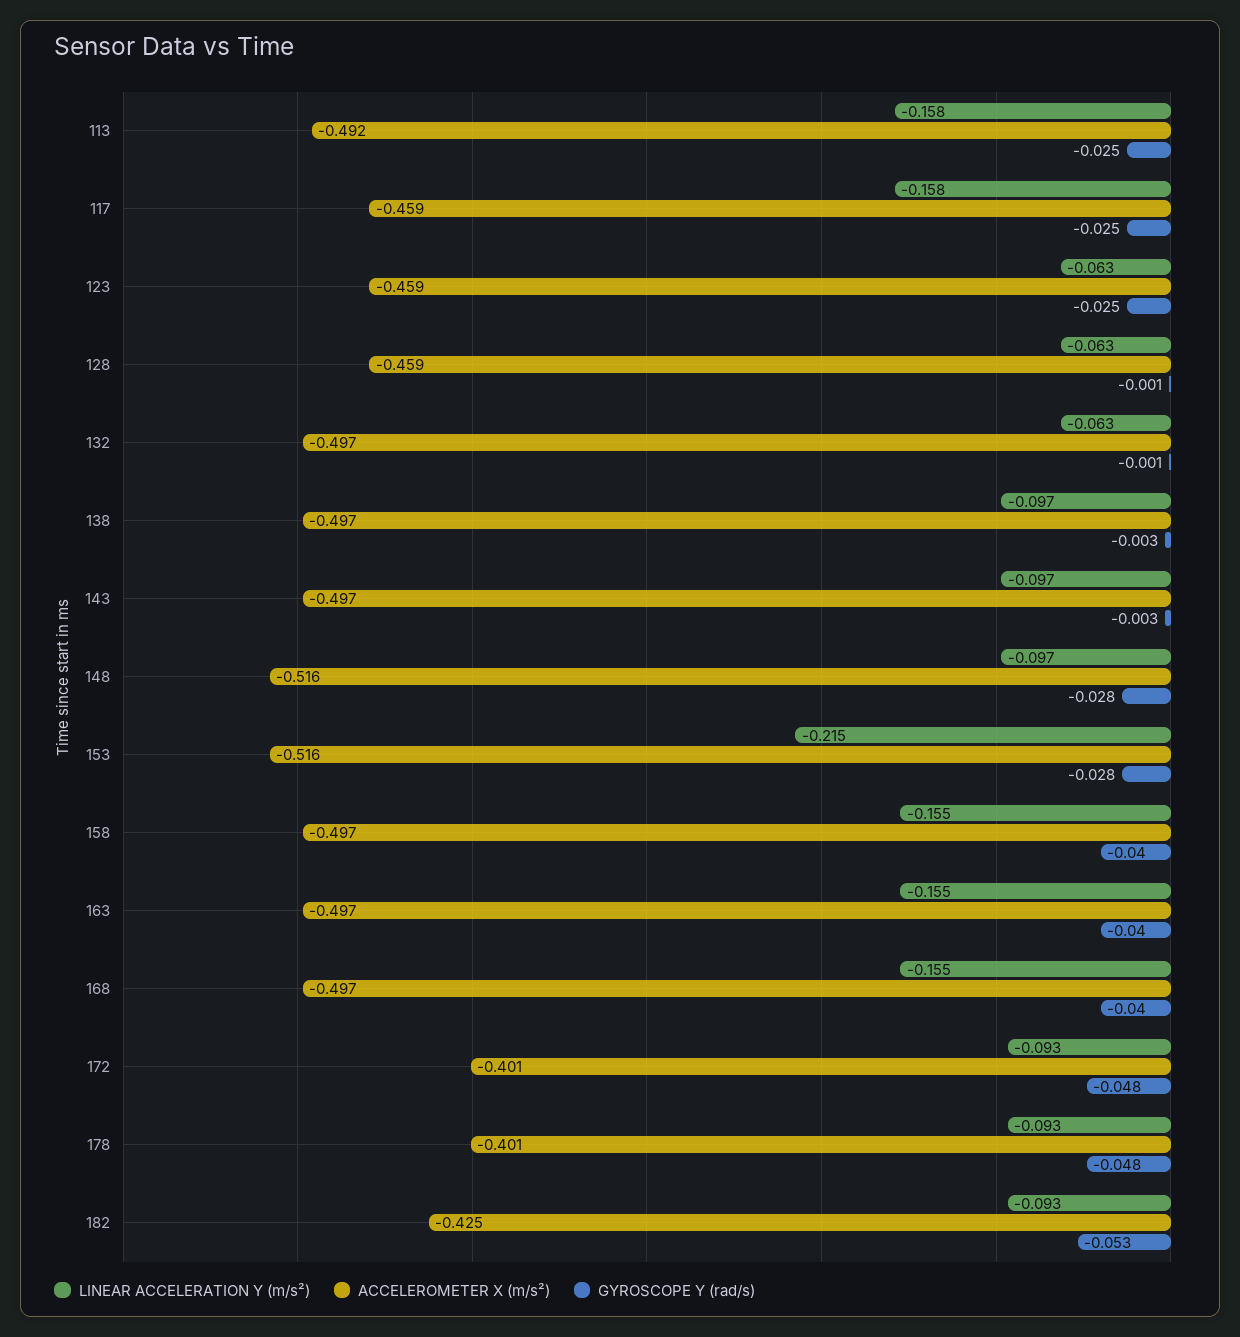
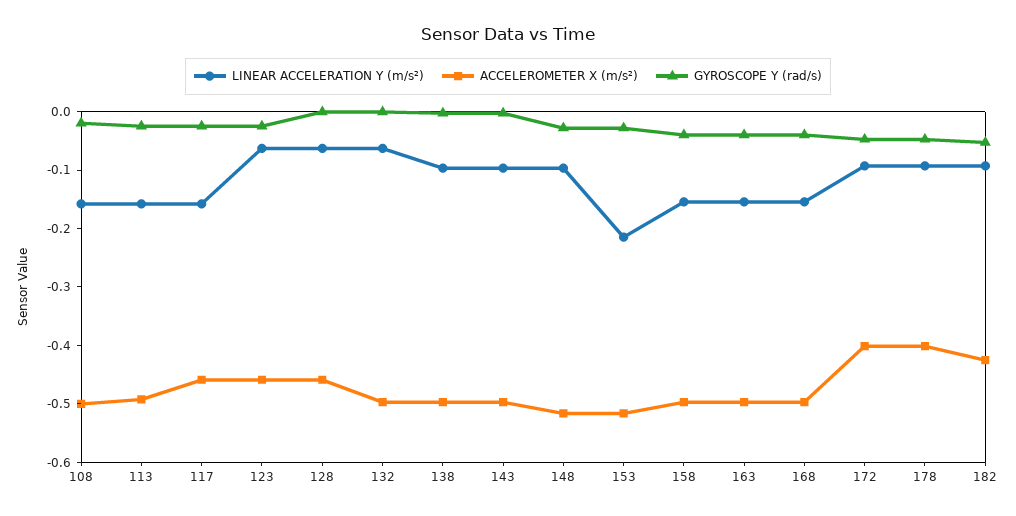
  {
    "LINEAR ACCELERATION Y (m/s²)": {
      "113": -0.158,
      "117": -0.158,
      "123": -0.063,
      "128": -0.063,
      "132": -0.063,
      "138": -0.097,
      "143": -0.097,
      "148": -0.097,
      "153": -0.215,
      "158": -0.155,
      "163": -0.155,
      "168": -0.155,
      "172": -0.093,
      "178": -0.093,
-     "182": -0.093
+     "182": -0.093,
+     "108": -0.16
    },
    "ACCELEROMETER X (m/s²)": {
      "113": -0.492,
      "117": -0.459,
      "123": -0.459,
      "128": -0.459,
      "132": -0.497,
      "138": -0.497,
      "143": -0.497,
      "148": -0.516,
      "153": -0.516,
      "158": -0.497,
      "163": -0.497,
      "168": -0.497,
      "172": -0.401,
      "178": -0.401,
-     "182": -0.425
+     "182": -0.425,
+     "108": -0.5
    },
    "GYROSCOPE Y (rad/s)": {
      "113": -0.025,
      "117": -0.025,
      "123": -0.025,
      "128": -0.001,
      "132": -0.001,
      "138": -0.003,
      "143": -0.003,
      "148": -0.028,
      "153": -0.028,
      "158": -0.04,
      "163": -0.04,
      "168": -0.04,
      "172": -0.048,
      "178": -0.048,
-     "182": -0.053
+     "182": -0.053,
+     "108": -0.02
    }
  }

